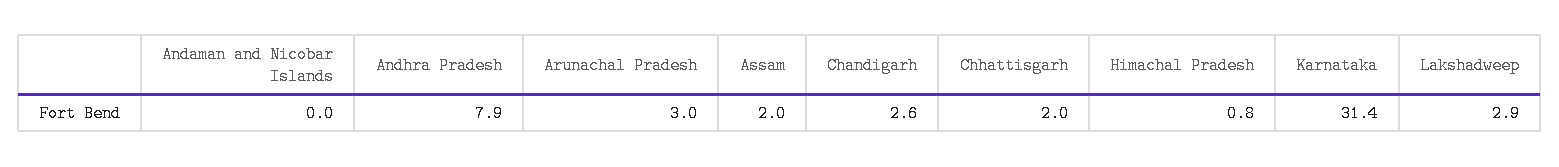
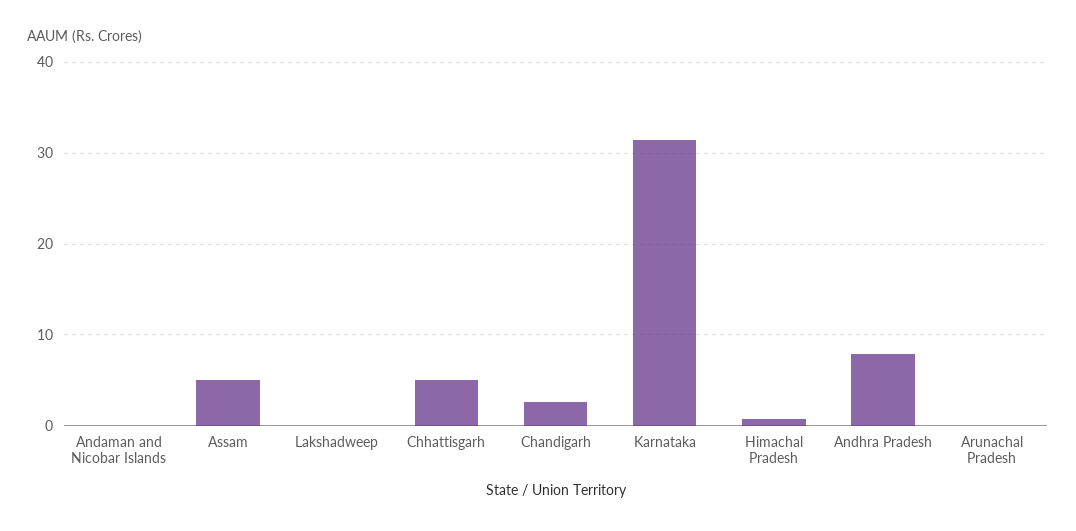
  {
    "Andaman and Nicobar Islands": 0,
    "Andhra Pradesh": 7.9,
-   "Arunachal Pradesh": 3,
+   "Arunachal Pradesh": 0,
-   "Assam": 2,
+   "Assam": 5,
    "Chandigarh": 2.6,
-   "Chhattisgarh": 2,
+   "Chhattisgarh": 5,
    "Himachal Pradesh": 0.8,
    "Karnataka": 31.4,
-   "Lakshadweep": 2.9
+   "Lakshadweep": 0
  }

